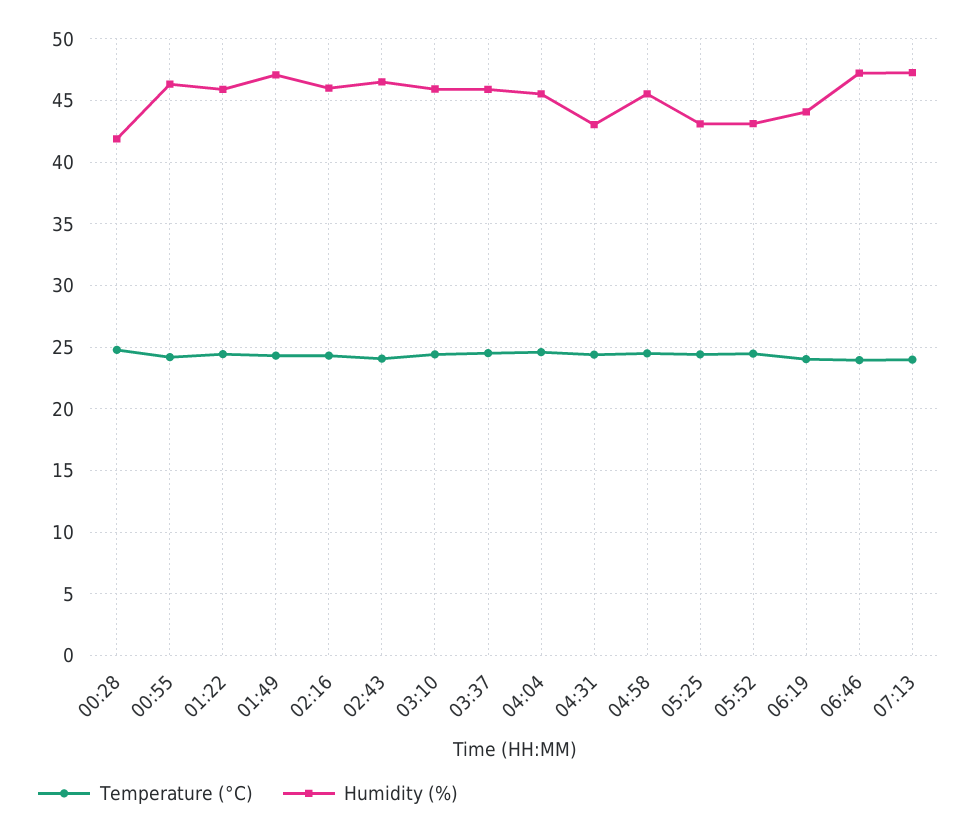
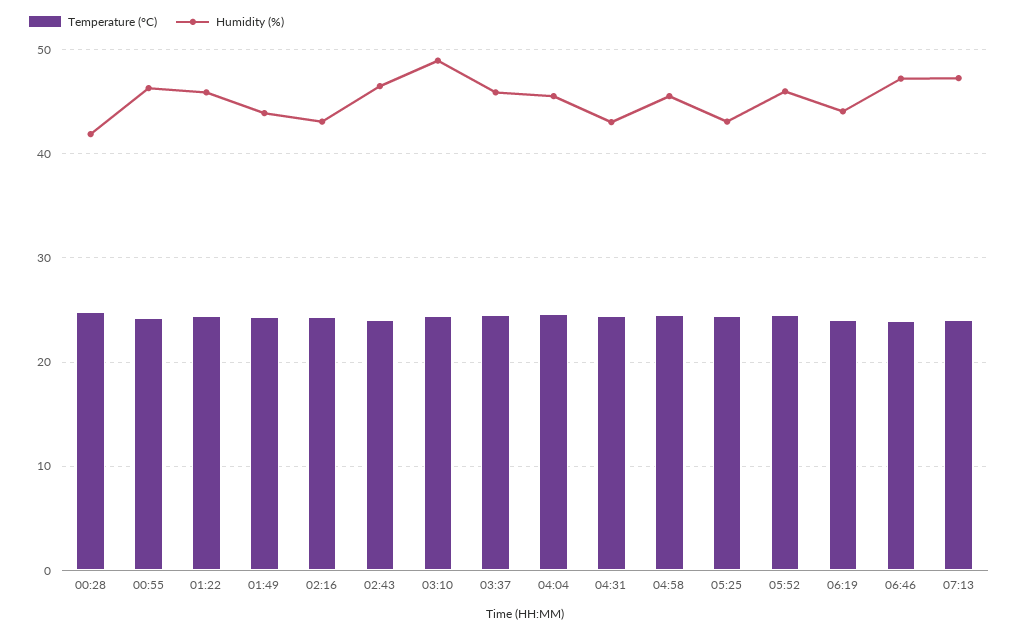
  {
    "Temperature (°C)": {
      "00:28": 25,
      "00:55": 24,
      "01:22": 24.5,
      "01:49": 24.5,
      "02:16": 24.5,
      "02:43": 24,
      "03:10": 24.5,
      "03:37": 24.5,
      "04:04": 24.5,
      "04:31": 24.5,
      "04:58": 24.5,
      "05:25": 24.5,
      "05:52": 24.5,
      "06:19": 24,
      "06:46": 24,
      "07:13": 24
    },
    "Humidity (%)": {
      "00:28": 42,
      "00:55": 46.5,
      "01:22": 46,
-     "01:49": 47,
+     "01:49": 44,
-     "02:16": 46,
+     "02:16": 43,
      "02:43": 46.5,
-     "03:10": 46,
+     "03:10": 49,
      "03:37": 46,
      "04:04": 45.5,
      "04:31": 43,
      "04:58": 45.5,
      "05:25": 43,
-     "05:52": 43,
+     "05:52": 46,
      "06:19": 44,
      "06:46": 47,
      "07:13": 47.5
    }
  }

